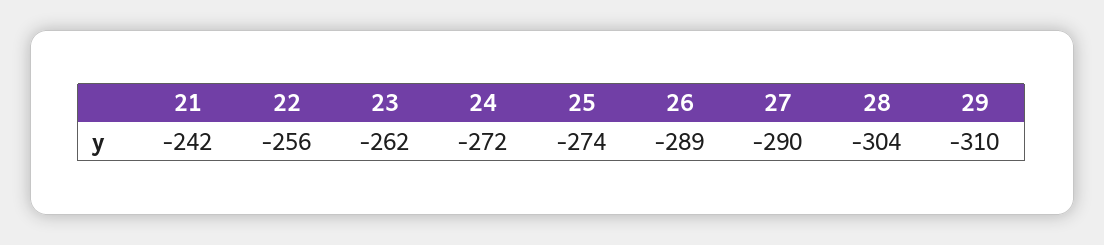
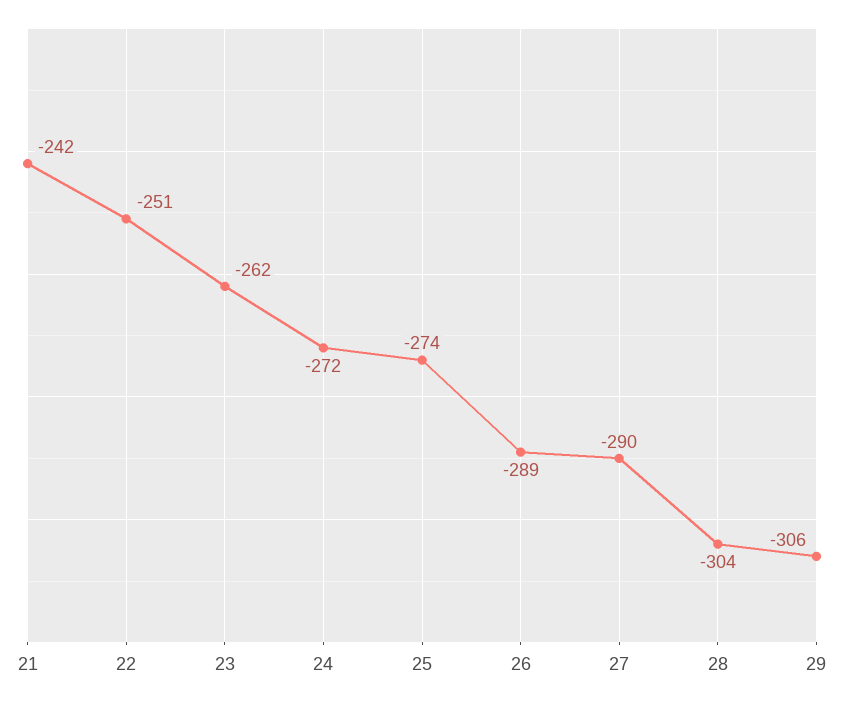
  {
    "21": -242,
-   "22": -256,
+   "22": -251,
    "23": -262,
    "24": -272,
    "25": -274,
    "26": -289,
    "27": -290,
    "28": -304,
-   "29": -310
+   "29": -306
  }

